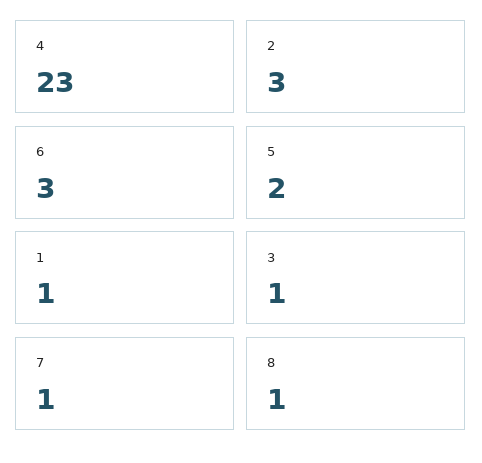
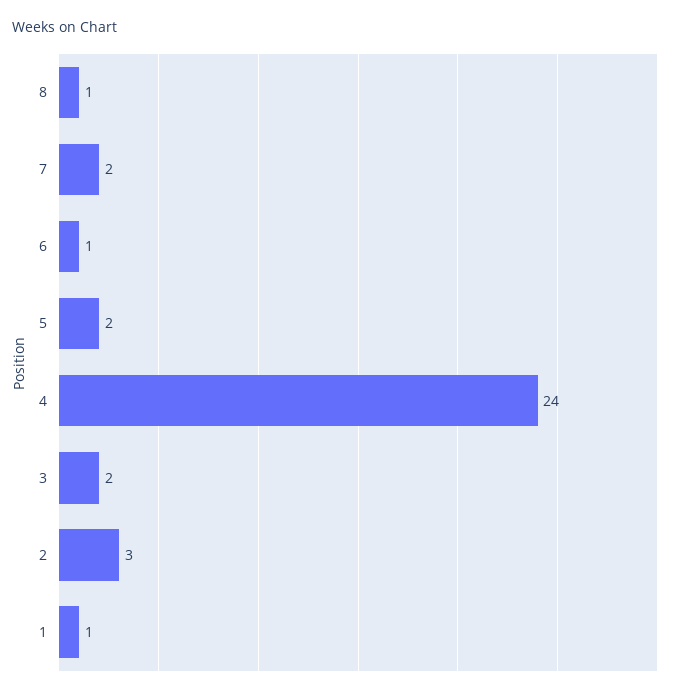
  {
-   "4": 23,
+   "4": 24,
    "2": 3,
-   "6": 3,
+   "6": 1,
    "5": 2,
    "1": 1,
-   "3": 1,
+   "3": 2,
-   "7": 1,
+   "7": 2,
    "8": 1
  }

